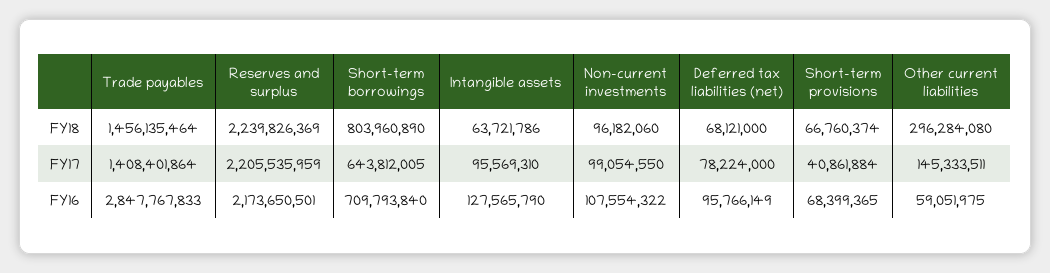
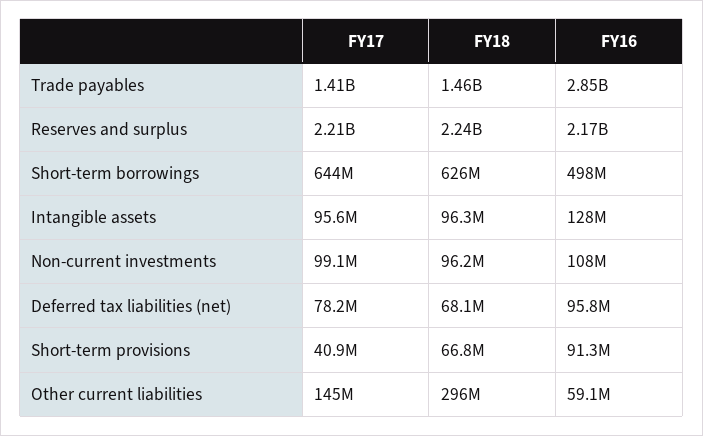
  {
    "Trade payables": {
      "FY18": 1456135464,
      "FY17": 1408401864,
      "FY16": 2847767833
    },
    "Reserves and surplus": {
      "FY18": 2239826369,
      "FY17": 2205535959,
      "FY16": 2173650501
    },
    "Short-term borrowings": {
-     "FY18": 803960890,
+     "FY18": 626000000,
      "FY17": 643812005,
-     "FY16": 709793840
+     "FY16": 498000000
    },
    "Intangible assets": {
-     "FY18": 63721786,
+     "FY18": 96300000,
      "FY17": 95569310,
      "FY16": 127565790
    },
    "Non-current investments": {
      "FY18": 96182060,
      "FY17": 99054550,
      "FY16": 107554322
    },
    "Deferred tax liabilities (net)": {
      "FY18": 68121000,
      "FY17": 78224000,
      "FY16": 95766149
    },
    "Short-term provisions": {
      "FY18": 66760374,
      "FY17": 40861884,
-     "FY16": 68399365
+     "FY16": 91300000
    },
    "Other current liabilities": {
      "FY18": 296284080,
      "FY17": 145333511,
      "FY16": 59051975
    }
  }

